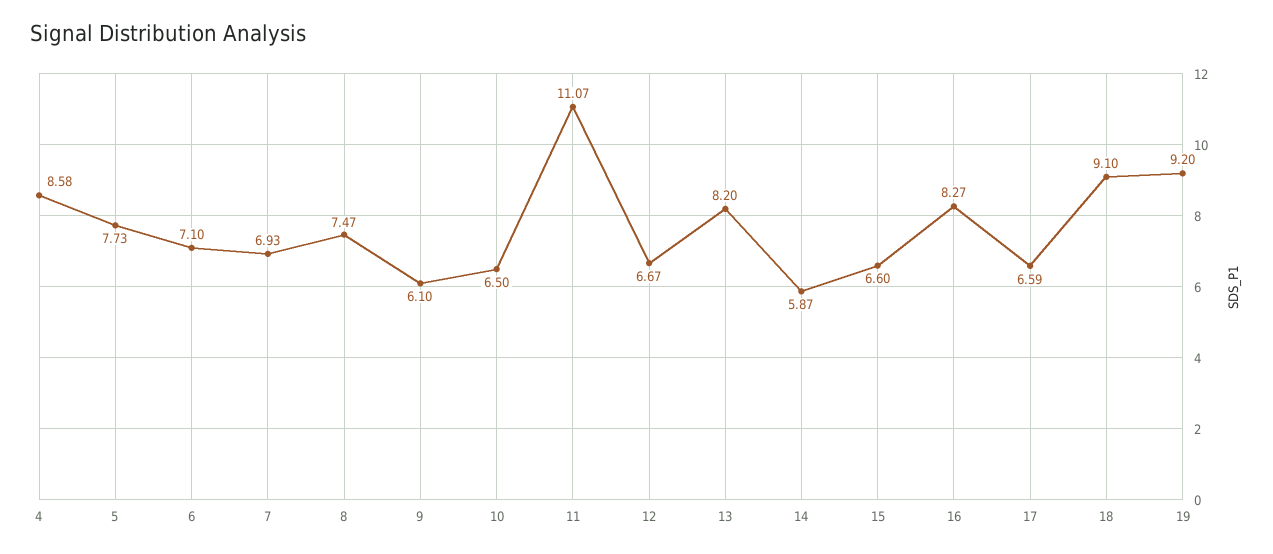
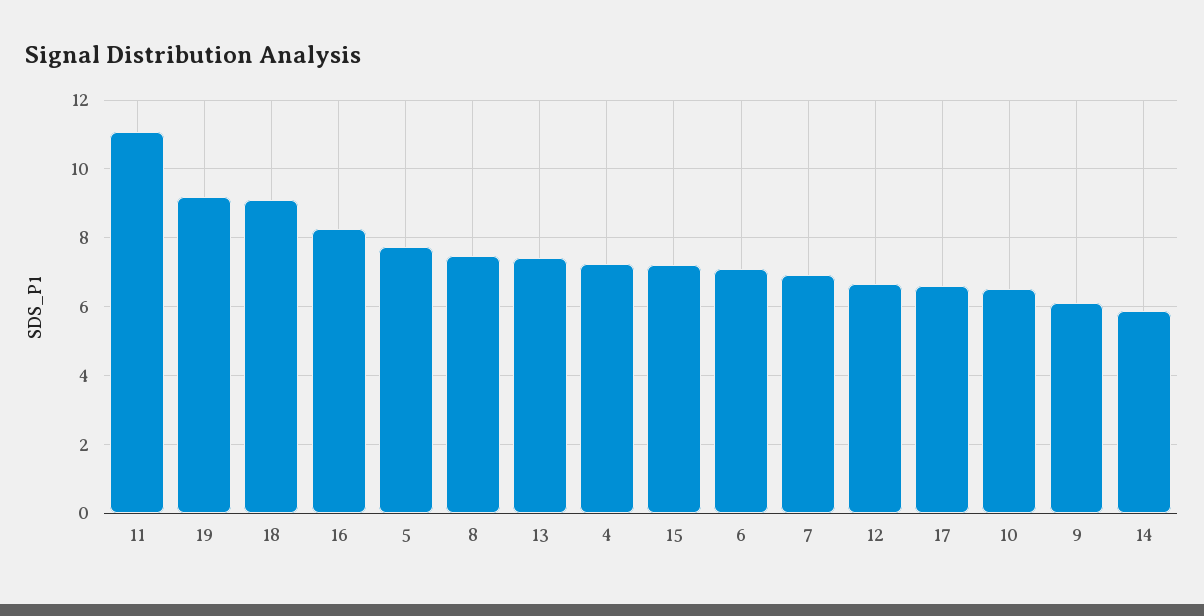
  {
-   "4": 8.58,
+   "4": 7.2,
    "5": 7.73,
    "6": 7.1,
    "7": 6.93,
    "8": 7.47,
    "9": 6.1,
    "10": 6.5,
    "11": 11.07,
    "12": 6.67,
-   "13": 8.2,
+   "13": 7.4,
    "14": 5.87,
-   "15": 6.6,
+   "15": 7.2,
    "16": 8.27,
    "17": 6.59,
    "18": 9.1,
    "19": 9.2
  }

